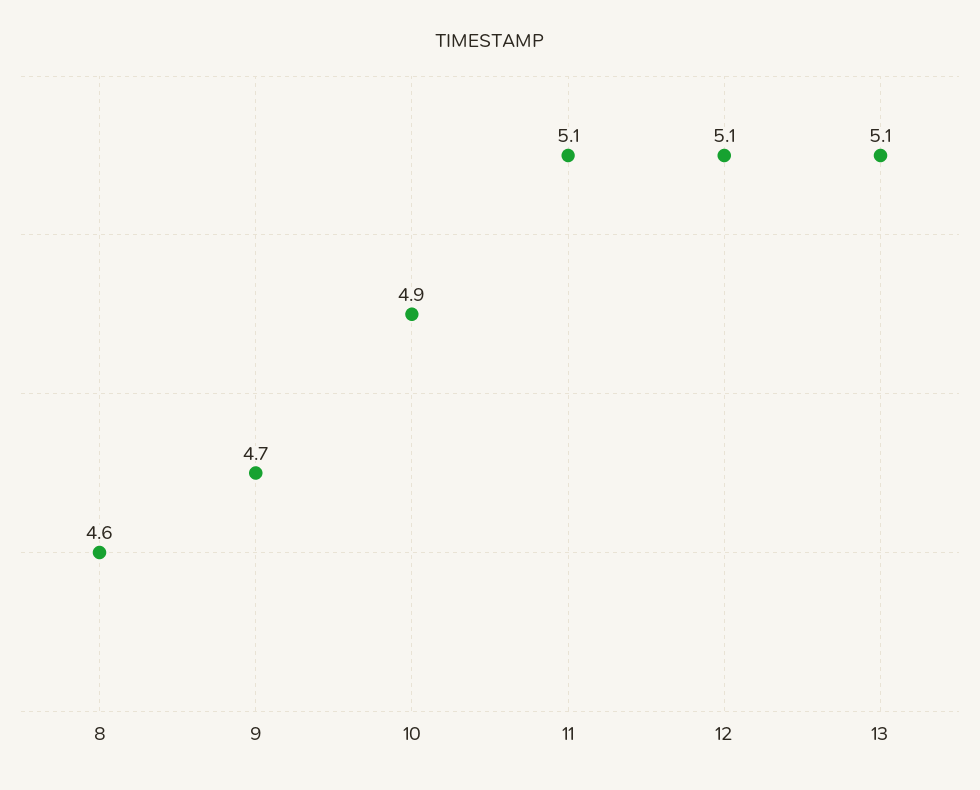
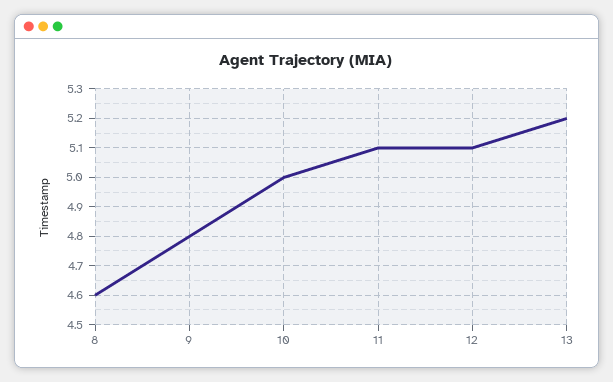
  {
    "8": 4.6,
-   "9": 4.7,
+   "9": 4.8,
-   "10": 4.9,
+   "10": 5,
    "11": 5.1,
    "12": 5.1,
-   "13": 5.1
+   "13": 5.2
  }

